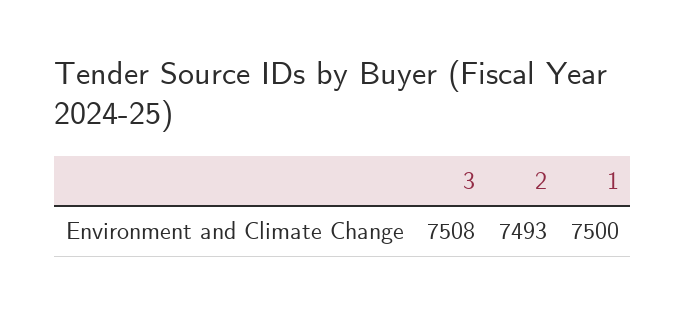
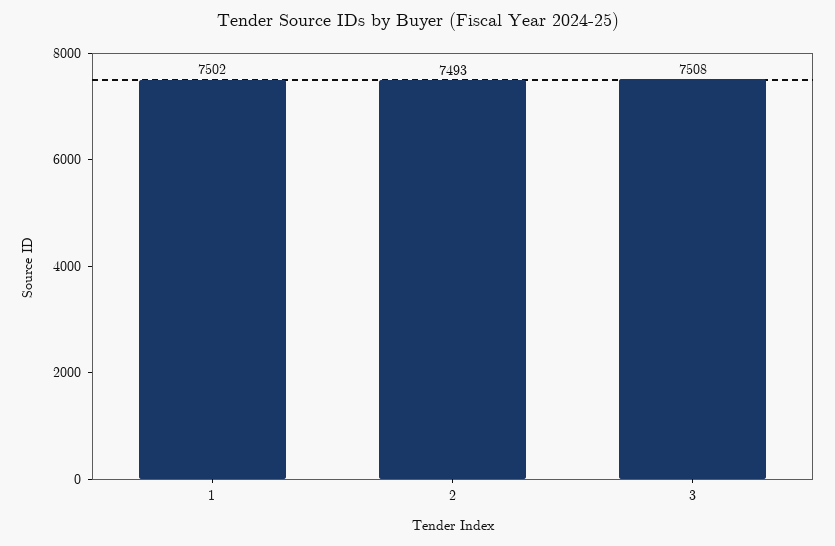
  {
    "3": 7508,
    "2": 7493,
-   "1": 7500
+   "1": 7502
  }

